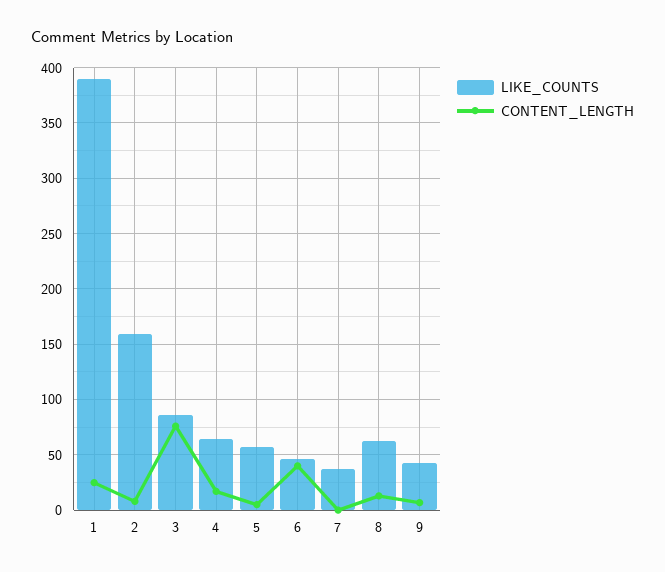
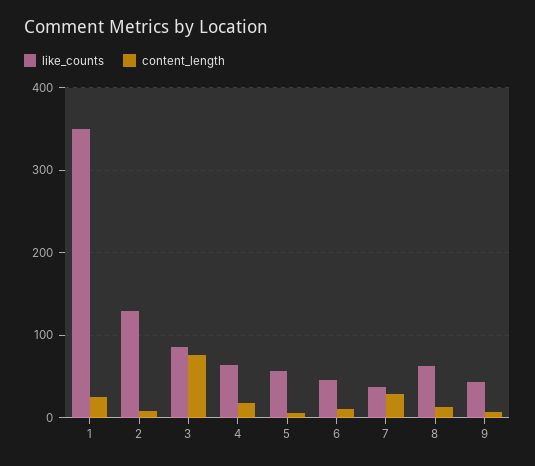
  {
    "LIKE_COUNTS": {
-     "1": 390,
+     "1": 350,
-     "2": 160,
+     "2": 130,
      "3": 90,
      "4": 60,
      "5": 60,
      "6": 50,
      "7": 40,
      "8": 60,
      "9": 40
    },
    "CONTENT_LENGTH": {
      "1": 30,
      "2": 10,
      "3": 80,
      "4": 20,
      "5": 10,
-     "6": 40,
+     "6": 10,
-     "7": 0,
+     "7": 30,
      "8": 10,
      "9": 10
    }
  }

